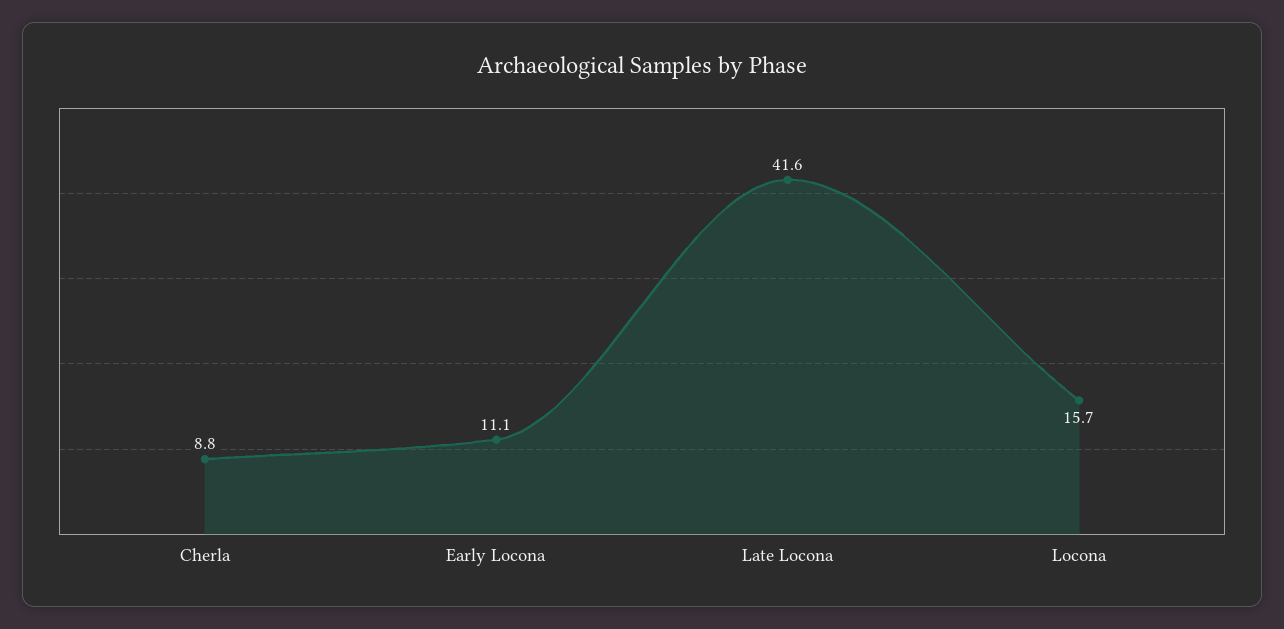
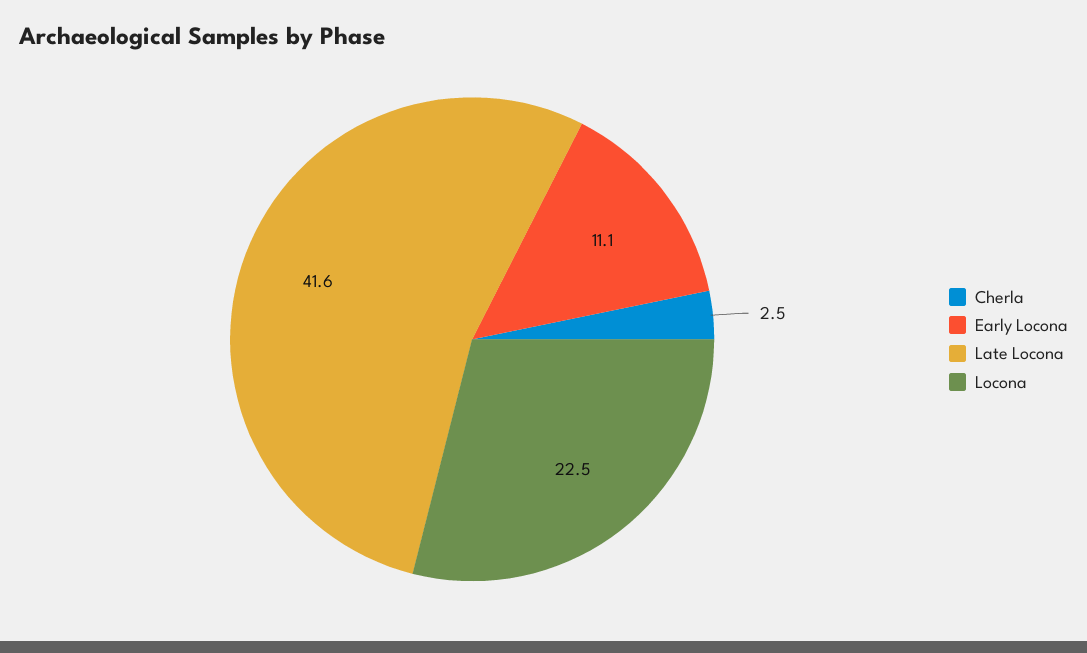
  {
-   "Cherla": 8.8,
+   "Cherla": 2.5,
    "Early Locona": 11.1,
    "Late Locona": 41.6,
-   "Locona": 15.7
+   "Locona": 22.5
  }

